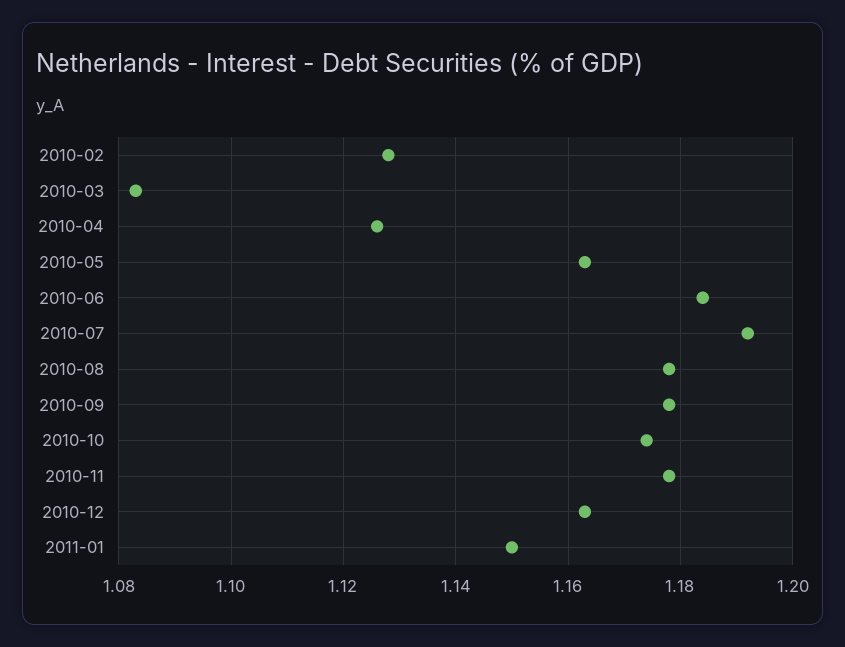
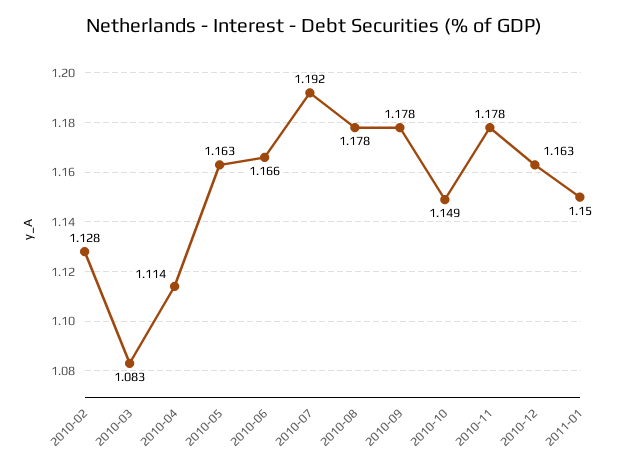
  {
    "2010-02": 1.128,
    "2010-03": 1.083,
-   "2010-04": 1.125,
+   "2010-04": 1.114,
    "2010-05": 1.163,
-   "2010-06": 1.185,
+   "2010-06": 1.166,
    "2010-07": 1.192,
    "2010-08": 1.178,
    "2010-09": 1.178,
-   "2010-10": 1.175,
+   "2010-10": 1.149,
    "2010-11": 1.178,
    "2010-12": 1.163,
    "2011-01": 1.15
  }

